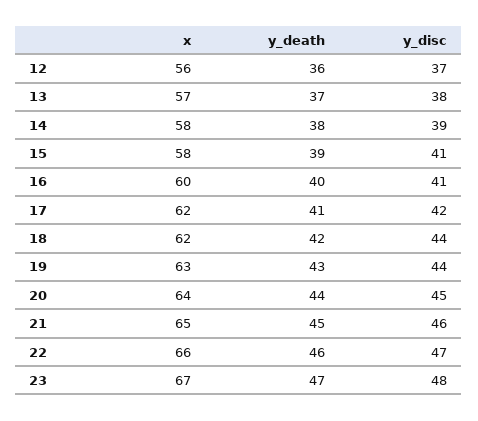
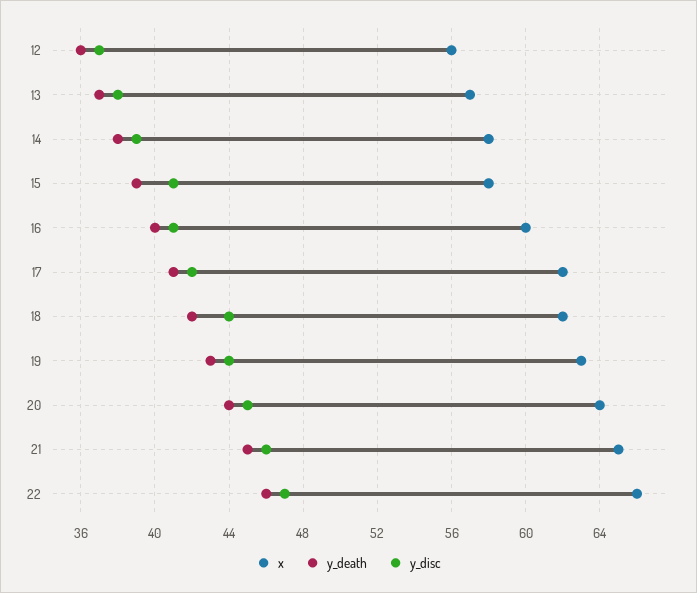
  {
    "x": {
      "12": 56,
      "13": 57,
      "14": 58,
      "15": 58,
      "16": 60,
      "17": 62,
      "18": 62,
      "19": 63,
      "20": 64,
      "21": 65,
-     "22": 66,
+     "22": 66
-     "23": 67
    },
    "y_death": {
      "12": 36,
      "13": 37,
      "14": 38,
      "15": 39,
      "16": 40,
      "17": 41,
      "18": 42,
      "19": 43,
      "20": 44,
      "21": 45,
-     "22": 46,
+     "22": 46
-     "23": 47
    },
    "y_disc": {
      "12": 37,
      "13": 38,
      "14": 39,
      "15": 41,
      "16": 41,
      "17": 42,
      "18": 44,
      "19": 44,
      "20": 45,
      "21": 46,
-     "22": 47,
+     "22": 47
-     "23": 48
    }
  }

